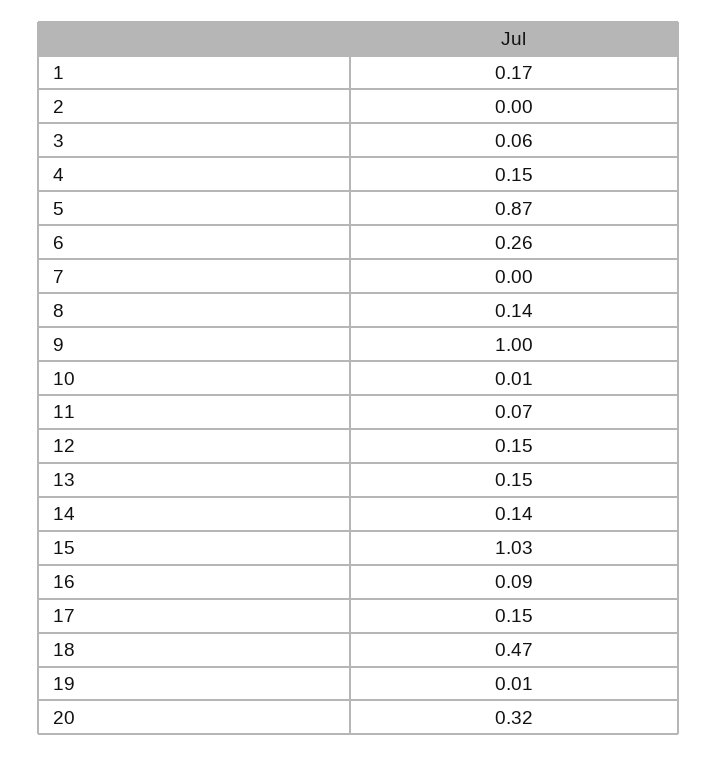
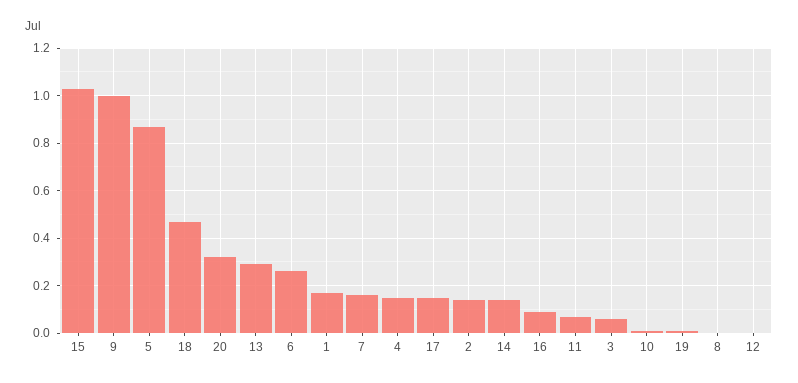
  {
    "1": 0.17,
-   "2": 0,
+   "2": 0.15,
    "3": 0.06,
    "4": 0.15,
    "5": 0.87,
    "6": 0.26,
-   "7": 0,
+   "7": 0.15,
-   "8": 0.14,
+   "8": 0,
    "9": 1,
    "10": 0.01,
    "11": 0.07,
-   "12": 0.15,
+   "12": 0,
-   "13": 0.15,
+   "13": 0.3,
    "14": 0.14,
    "15": 1.03,
    "16": 0.09,
    "17": 0.15,
    "18": 0.47,
    "19": 0.01,
    "20": 0.32
  }

